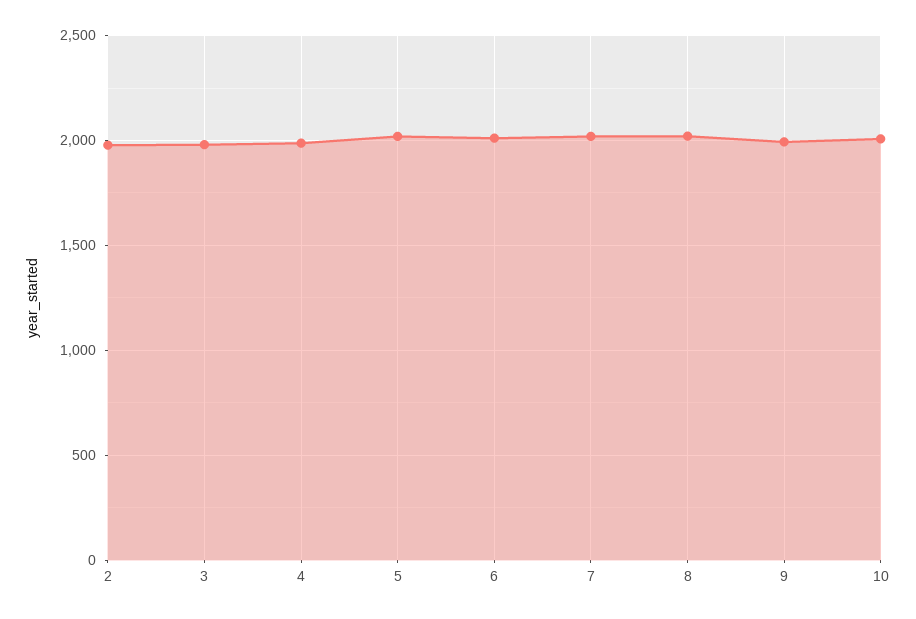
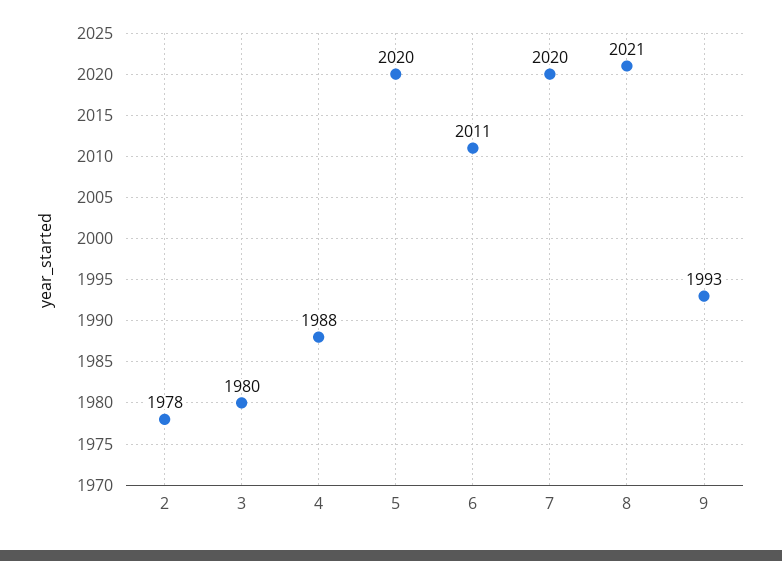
  {
    "2": 1978,
    "3": 1980,
    "4": 1988,
    "5": 2020,
    "6": 2011,
    "7": 2020,
    "8": 2021,
-   "9": 1993,
+   "9": 1993
-   "10": 2000
  }

